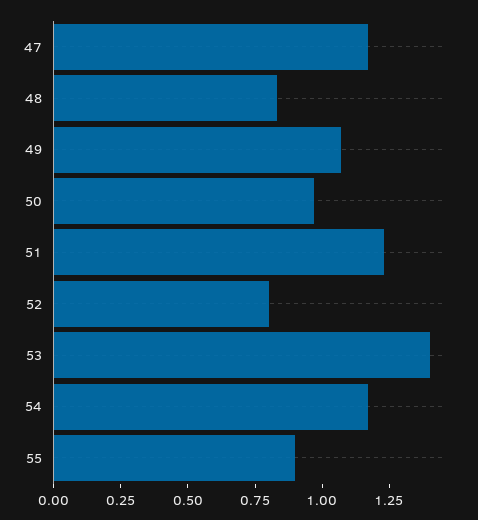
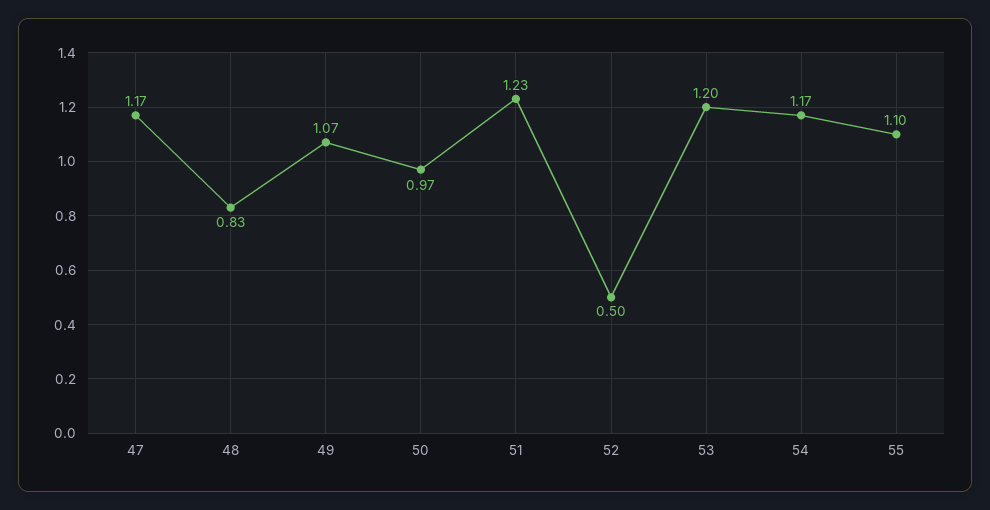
  {
    "47": 1.17,
    "48": 0.83,
    "49": 1.07,
    "50": 0.97,
    "51": 1.23,
-   "52": 0.8,
+   "52": 0.5,
-   "53": 1.4,
+   "53": 1.2,
    "54": 1.17,
-   "55": 0.9
+   "55": 1.1
  }

